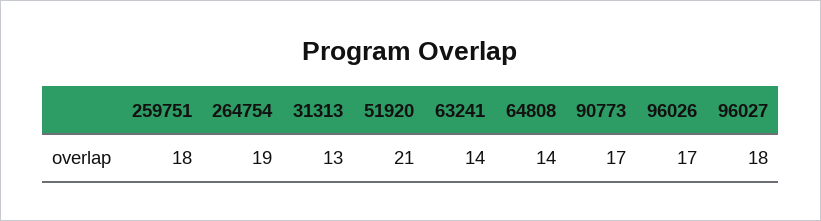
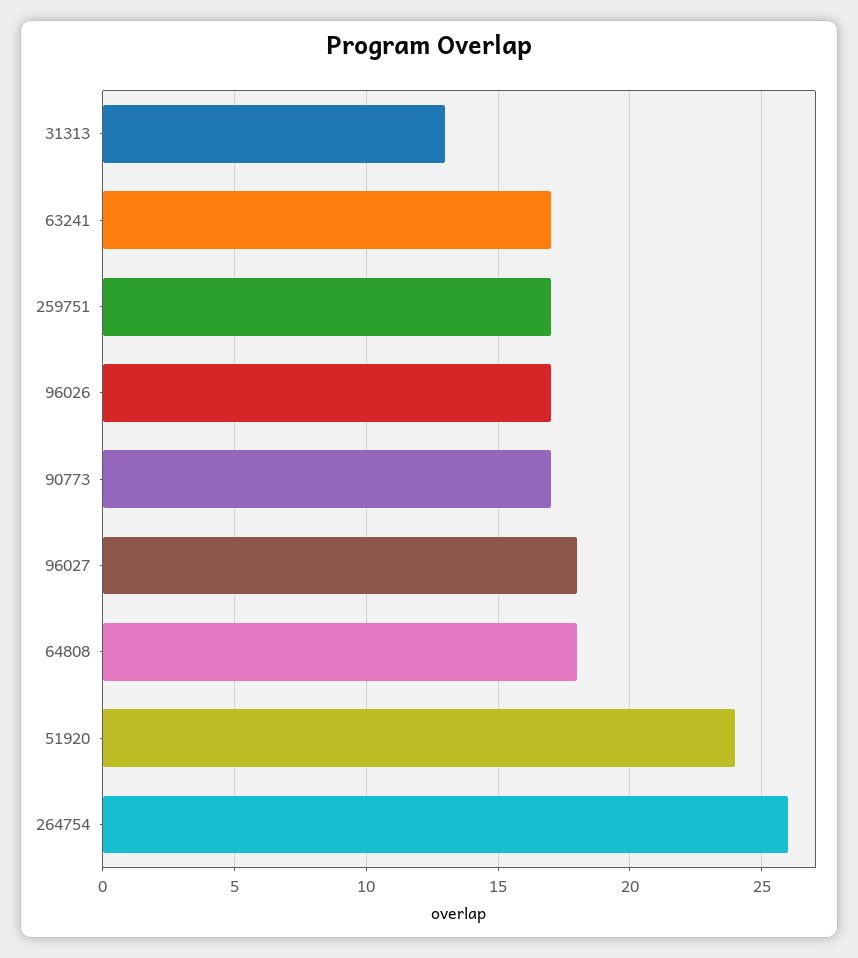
  {
-   "259751": 18,
+   "259751": 17,
-   "264754": 19,
+   "264754": 26,
    "31313": 13,
-   "51920": 21,
+   "51920": 24,
-   "63241": 14,
+   "63241": 17,
-   "64808": 14,
+   "64808": 18,
    "90773": 17,
    "96026": 17,
    "96027": 18
  }

